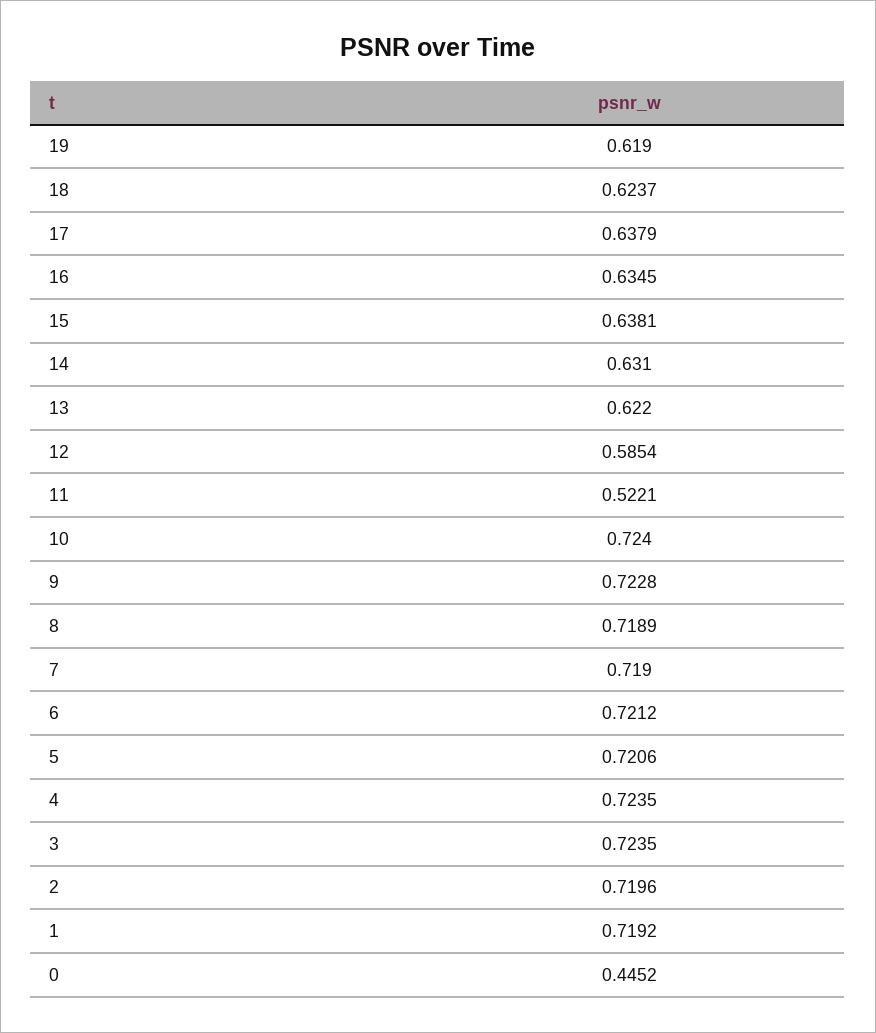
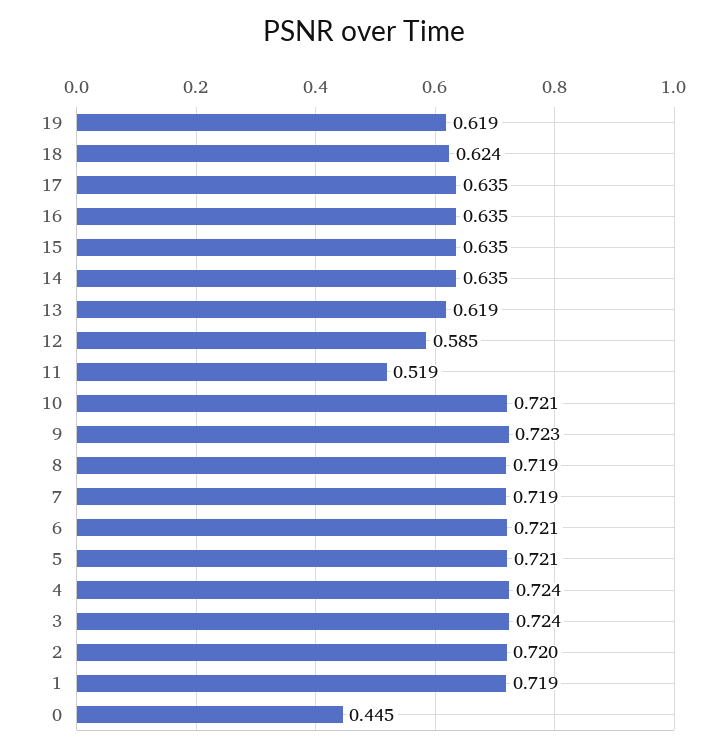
  {
    "19": 0.619,
    "18": 0.6237,
-   "17": 0.6379,
+   "17": 0.635,
    "16": 0.6345,
-   "15": 0.6381,
+   "15": 0.635,
-   "14": 0.631,
+   "14": 0.635,
-   "13": 0.622,
+   "13": 0.619,
    "12": 0.5854,
-   "11": 0.5221,
+   "11": 0.519,
-   "10": 0.724,
+   "10": 0.721,
    "9": 0.7228,
    "8": 0.7189,
    "7": 0.719,
    "6": 0.7212,
    "5": 0.7206,
    "4": 0.7235,
    "3": 0.7235,
    "2": 0.7196,
    "1": 0.7192,
    "0": 0.4452
  }

